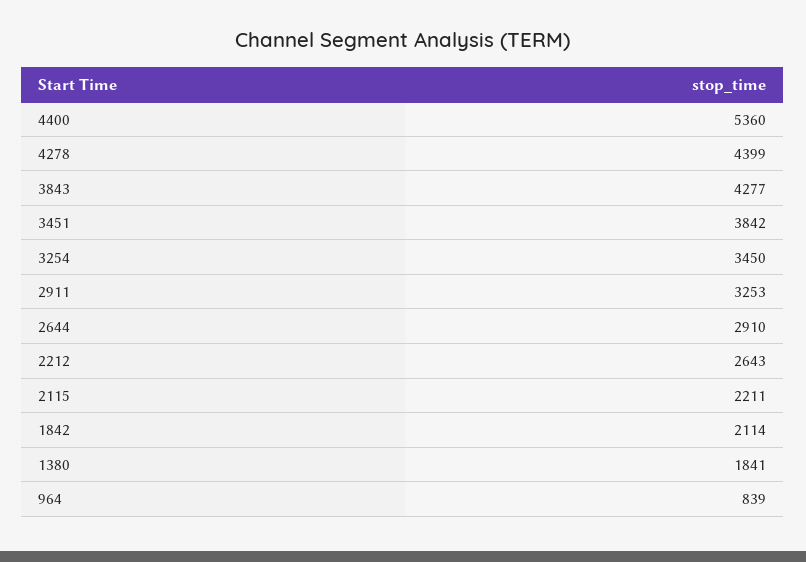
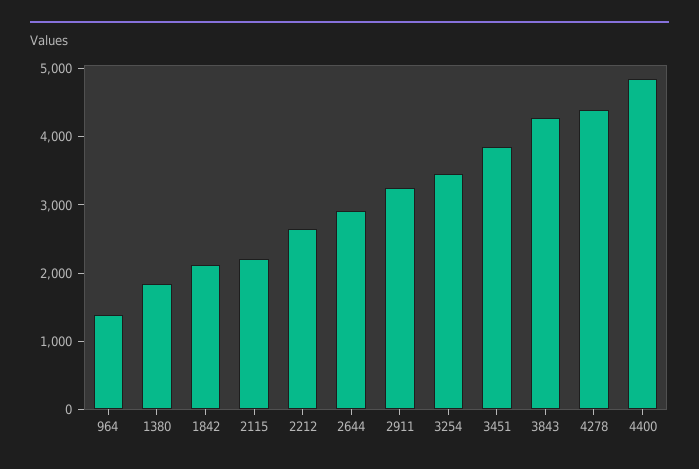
  {
-   "4400": 5360,
+   "4400": 4800,
    "4278": 4399,
    "3843": 4277,
    "3451": 3842,
    "3254": 3450,
    "2911": 3253,
    "2644": 2910,
    "2212": 2643,
    "2115": 2211,
    "1842": 2114,
    "1380": 1841,
-   "964": 839
+   "964": 1400
  }

